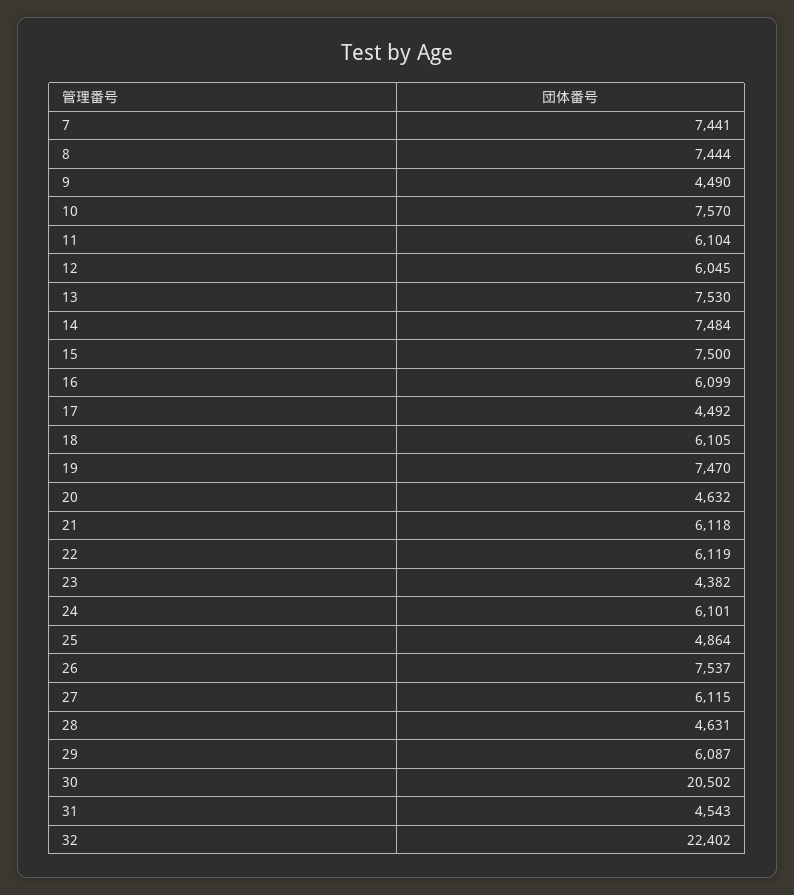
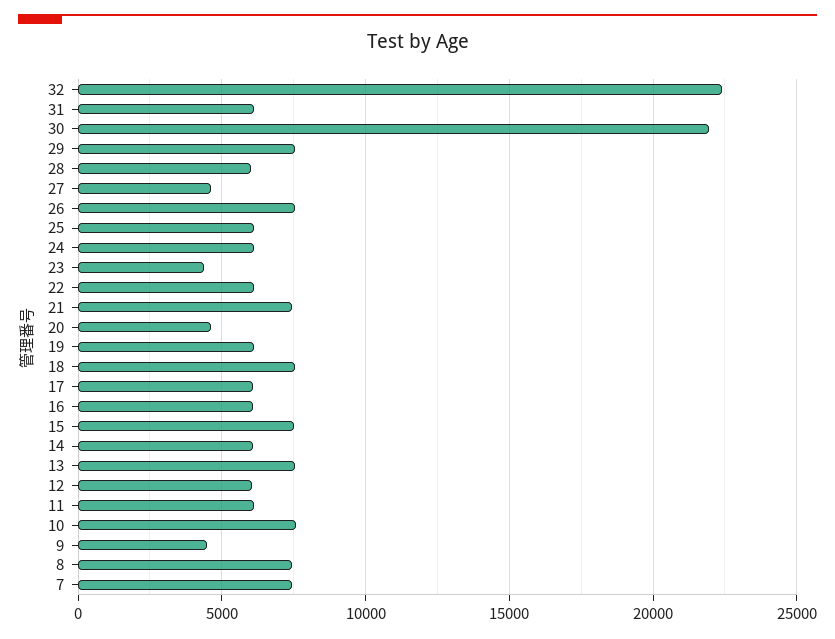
  {
    "7": 7441,
    "8": 7444,
    "9": 4490,
    "10": 7570,
    "11": 6104,
    "12": 6045,
    "13": 7530,
-   "14": 7484,
+   "14": 6000,
    "15": 7500,
    "16": 6099,
-   "17": 4492,
+   "17": 6000,
-   "18": 6105,
+   "18": 7500,
-   "19": 7470,
+   "19": 6000,
    "20": 4632,
-   "21": 6118,
+   "21": 7500,
    "22": 6119,
    "23": 4382,
    "24": 6101,
-   "25": 4864,
+   "25": 6000,
    "26": 7537,
-   "27": 6115,
+   "27": 4500,
-   "28": 4631,
+   "28": 6000,
-   "29": 6087,
+   "29": 7500,
-   "30": 20502,
+   "30": 22000,
-   "31": 4543,
+   "31": 6000,
    "32": 22402
  }

